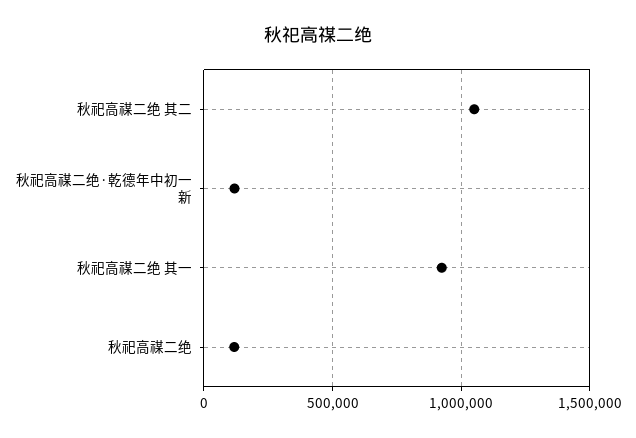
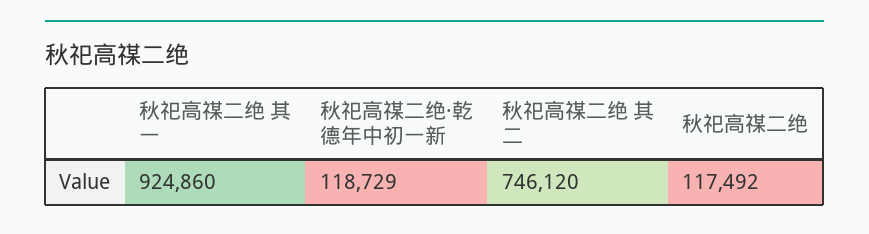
  {
-   "秋祀高禖二绝 其二": 1050000,
+   "秋祀高禖二绝 其二": 746120,
    "秋祀高禖二绝·乾德年中初一新": 118729,
    "秋祀高禖二绝 其一": 924860,
    "秋祀高禖二绝": 117492
  }

